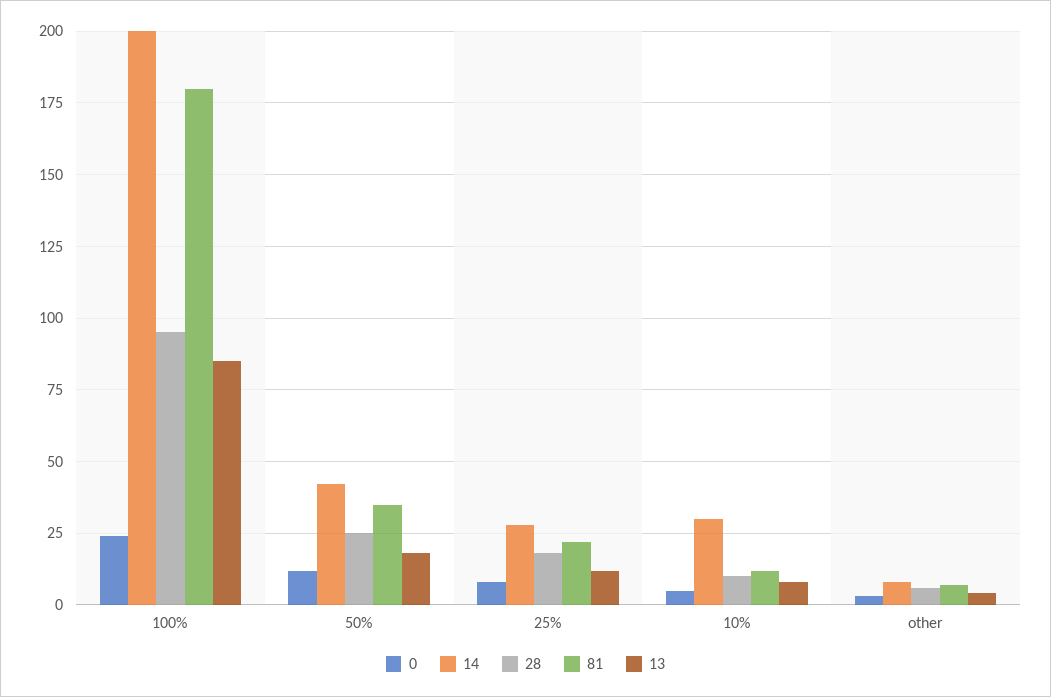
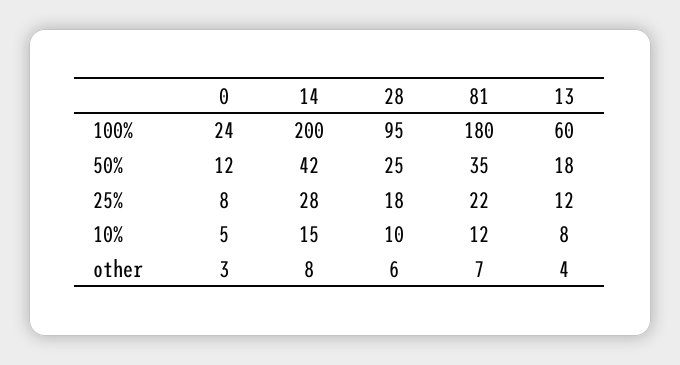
  {
    "0": {
      "100%": 24,
      "50%": 12,
      "25%": 8,
      "10%": 5,
      "other": 3
    },
    "14": {
      "100%": 200,
      "50%": 42,
      "25%": 28,
-     "10%": 30,
+     "10%": 15,
      "other": 8
    },
    "28": {
      "100%": 95,
      "50%": 25,
      "25%": 18,
      "10%": 10,
      "other": 6
    },
    "81": {
      "100%": 180,
      "50%": 35,
      "25%": 22,
      "10%": 12,
      "other": 7
    },
    "13": {
-     "100%": 85,
+     "100%": 60,
      "50%": 18,
      "25%": 12,
      "10%": 8,
      "other": 4
    }
  }

